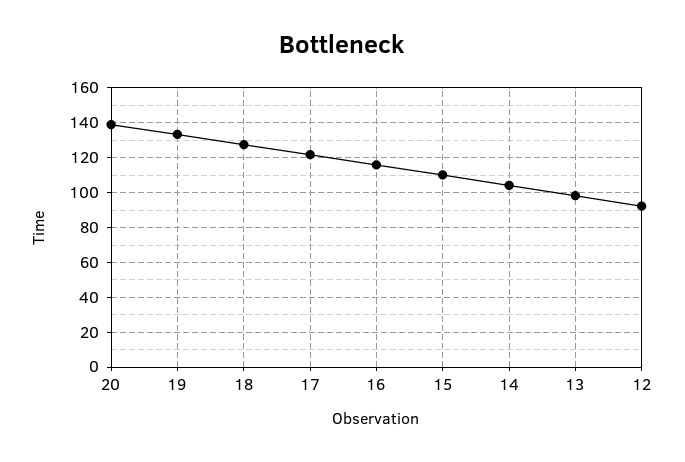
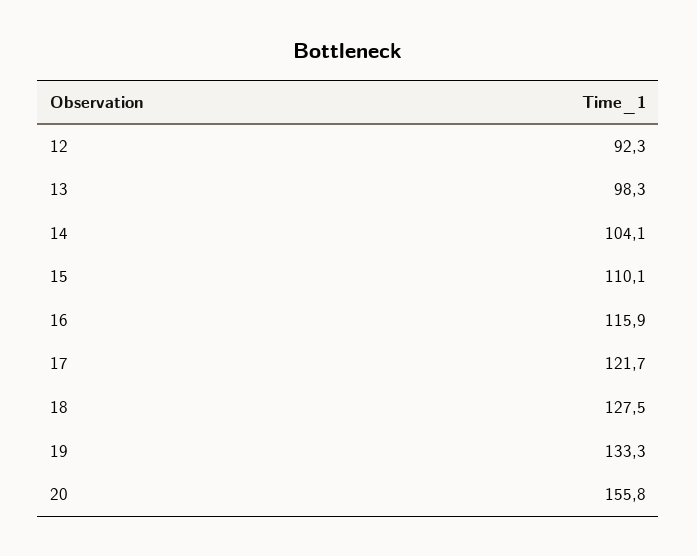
  {
-   "20": 140,
+   "20": 155.8,
    "19": 133.3,
    "18": 127.5,
    "17": 121.7,
    "16": 115.9,
    "15": 110.1,
    "14": 104.1,
    "13": 98.3,
    "12": 92.3
  }

